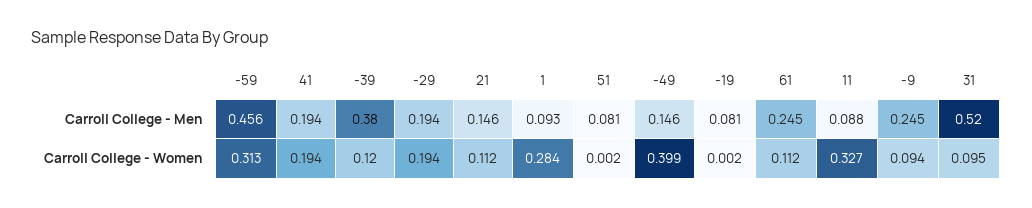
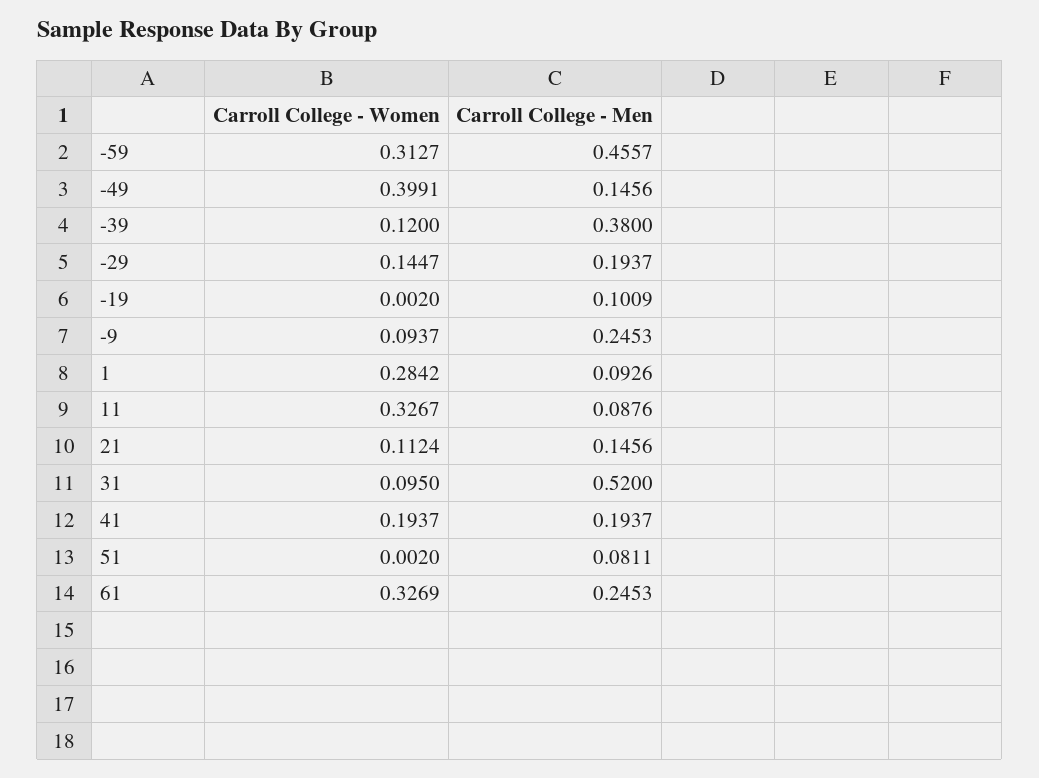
  {
    "-59": {
      "Carroll College - Men": 0.4557,
      "Carroll College - Women": 0.3127
    },
    "41": {
      "Carroll College - Men": 0.1937,
      "Carroll College - Women": 0.1937
    },
    "-39": {
      "Carroll College - Men": 0.38,
      "Carroll College - Women": 0.12
    },
    "-29": {
      "Carroll College - Men": 0.1937,
-     "Carroll College - Women": 0.194
+     "Carroll College - Women": 0.1447
    },
    "21": {
      "Carroll College - Men": 0.1456,
      "Carroll College - Women": 0.1124
    },
    "1": {
      "Carroll College - Men": 0.0926,
      "Carroll College - Women": 0.2842
    },
    "51": {
      "Carroll College - Men": 0.0811,
      "Carroll College - Women": 0.002
    },
    "-49": {
      "Carroll College - Men": 0.1456,
      "Carroll College - Women": 0.3991
    },
    "-19": {
-     "Carroll College - Men": 0.081,
+     "Carroll College - Men": 0.1009,
      "Carroll College - Women": 0.002
    },
    "61": {
      "Carroll College - Men": 0.2453,
-     "Carroll College - Women": 0.112
+     "Carroll College - Women": 0.3269
    },
    "11": {
      "Carroll College - Men": 0.0876,
      "Carroll College - Women": 0.3267
    },
    "-9": {
      "Carroll College - Men": 0.2453,
      "Carroll College - Women": 0.0937
    },
    "31": {
      "Carroll College - Men": 0.52,
      "Carroll College - Women": 0.095
    }
  }

